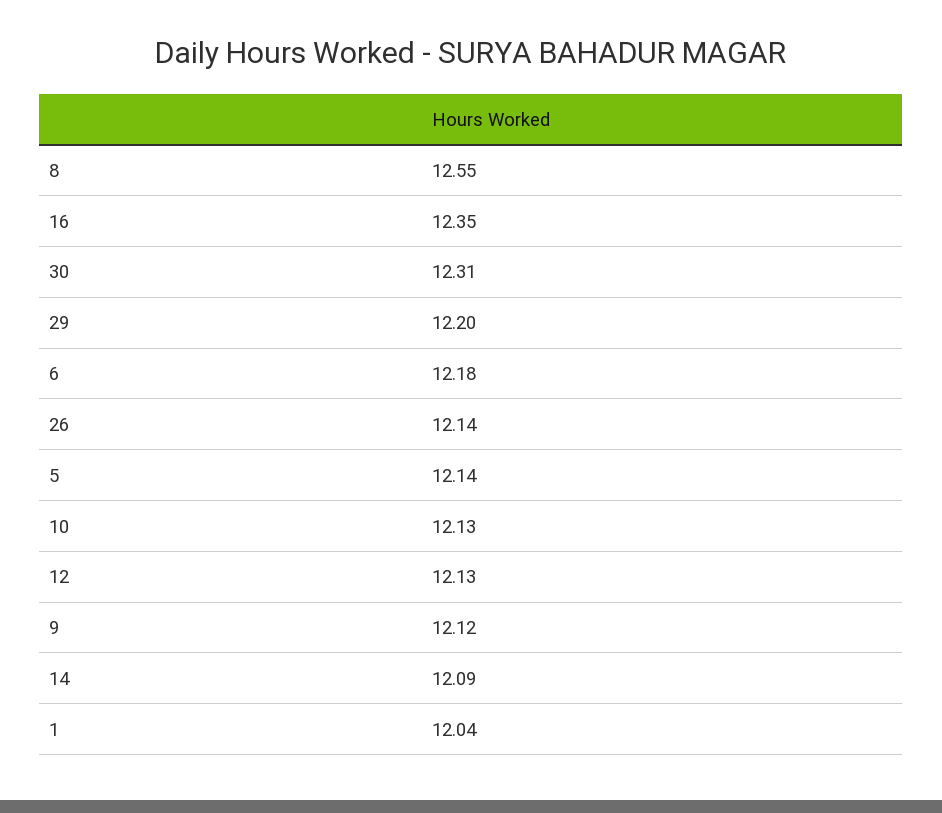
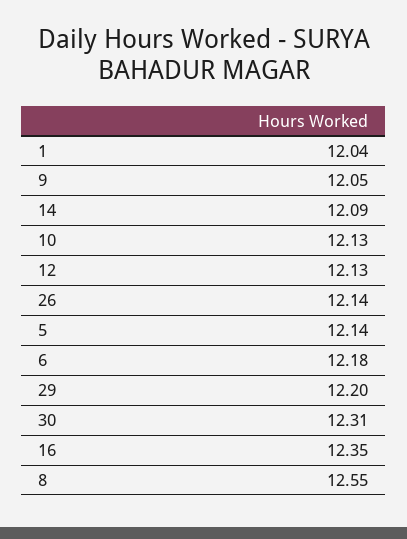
  {
    "8": 12.55,
    "16": 12.35,
    "30": 12.31,
    "29": 12.2,
    "6": 12.18,
    "26": 12.14,
    "5": 12.14,
    "10": 12.13,
    "12": 12.13,
-   "9": 12.12,
+   "9": 12.05,
    "14": 12.09,
    "1": 12.04
  }

